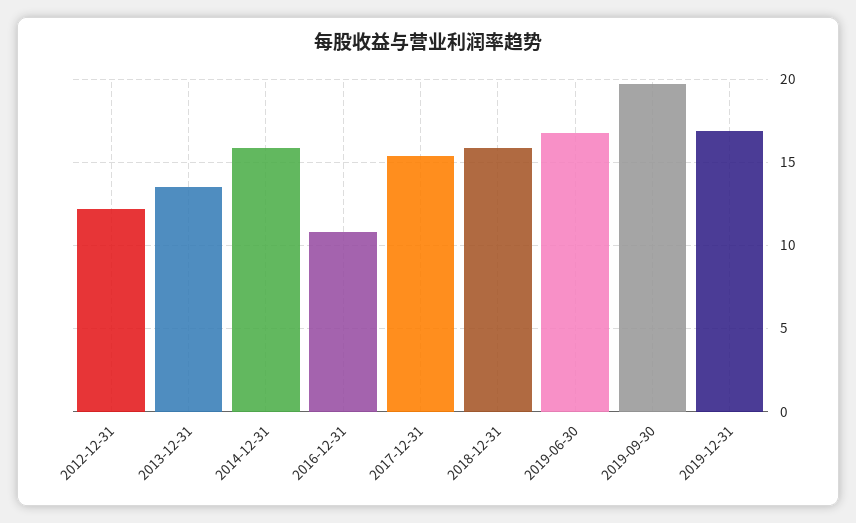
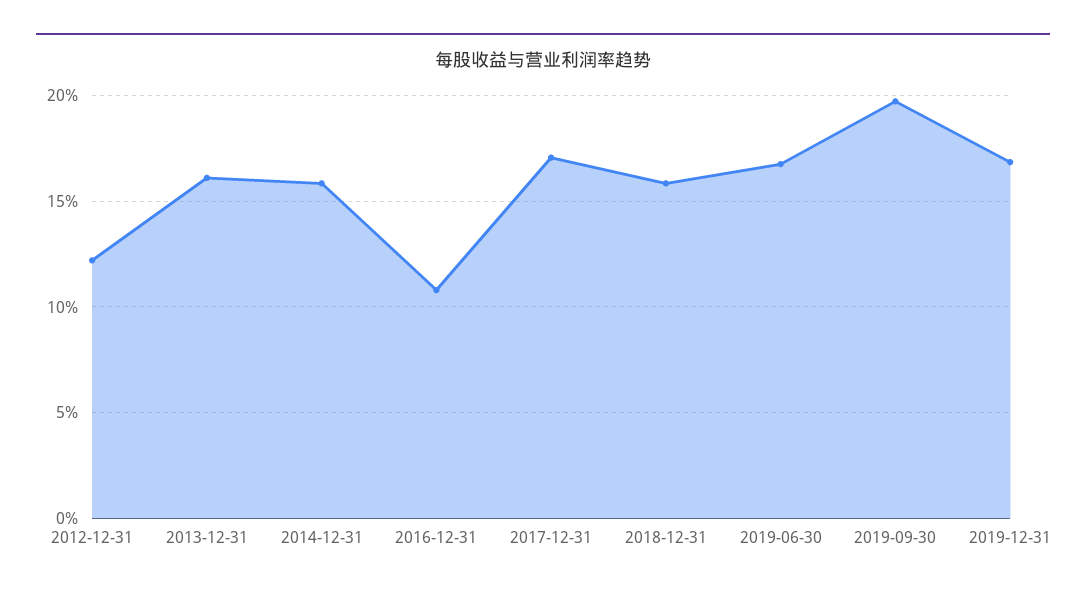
  {
    "2012-12-31": 12,
-   "2013-12-31": 13.5,
+   "2013-12-31": 16,
    "2014-12-31": 16,
    "2016-12-31": 11,
-   "2017-12-31": 15.5,
+   "2017-12-31": 17,
    "2018-12-31": 16,
    "2019-06-30": 17,
    "2019-09-30": 19.5,
    "2019-12-31": 17
  }

